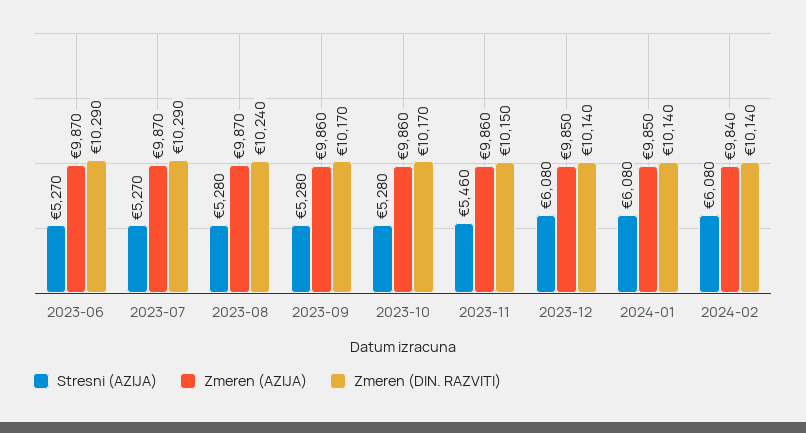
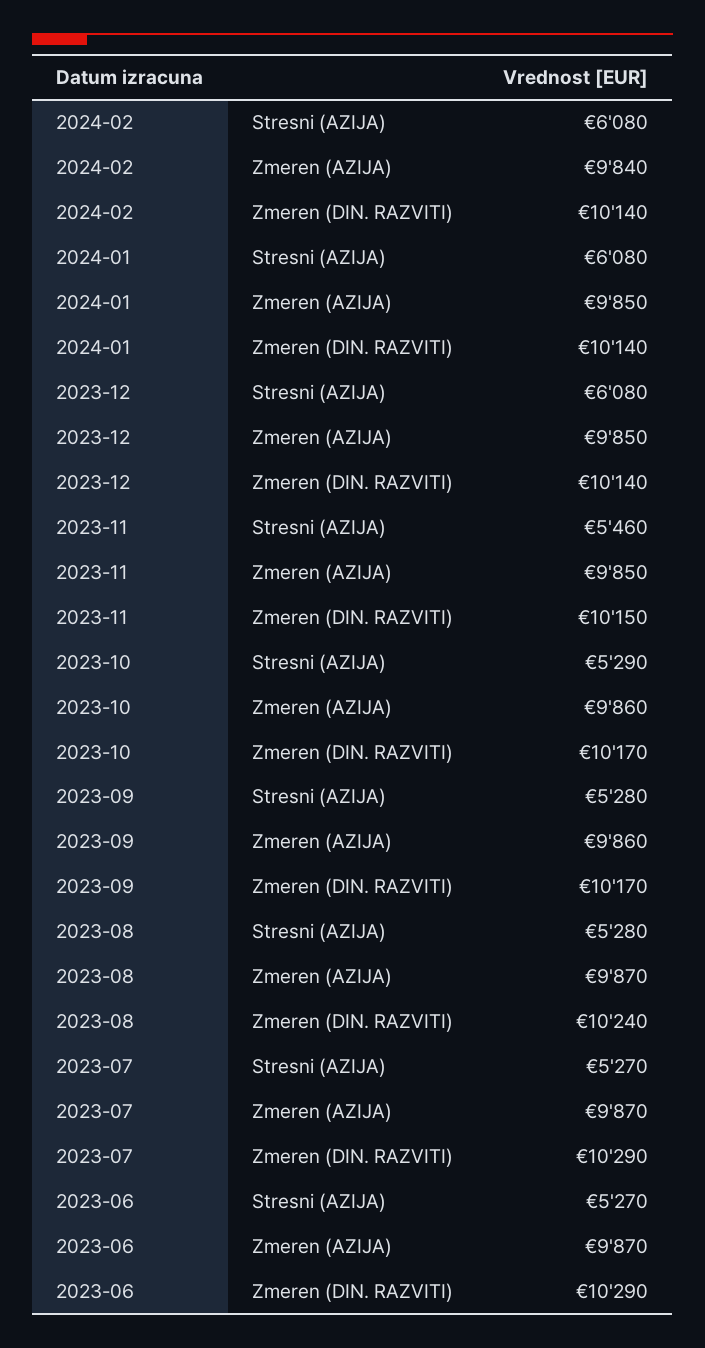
  {
    "Stresni (AZIJA)": {
      "2023-06": 5270,
      "2023-07": 5270,
      "2023-08": 5280,
      "2023-09": 5280,
-     "2023-10": 5280,
+     "2023-10": 5290,
      "2023-11": 5460,
      "2023-12": 6080,
      "2024-01": 6080,
      "2024-02": 6080
    },
    "Zmeren (AZIJA)": {
      "2023-06": 9870,
      "2023-07": 9870,
      "2023-08": 9870,
      "2023-09": 9860,
      "2023-10": 9860,
-     "2023-11": 9860,
+     "2023-11": 9850,
      "2023-12": 9850,
      "2024-01": 9850,
      "2024-02": 9840
    },
    "Zmeren (DIN. RAZVITI)": {
      "2023-06": 10290,
      "2023-07": 10290,
      "2023-08": 10240,
      "2023-09": 10170,
      "2023-10": 10170,
      "2023-11": 10150,
      "2023-12": 10140,
      "2024-01": 10140,
      "2024-02": 10140
    }
  }

